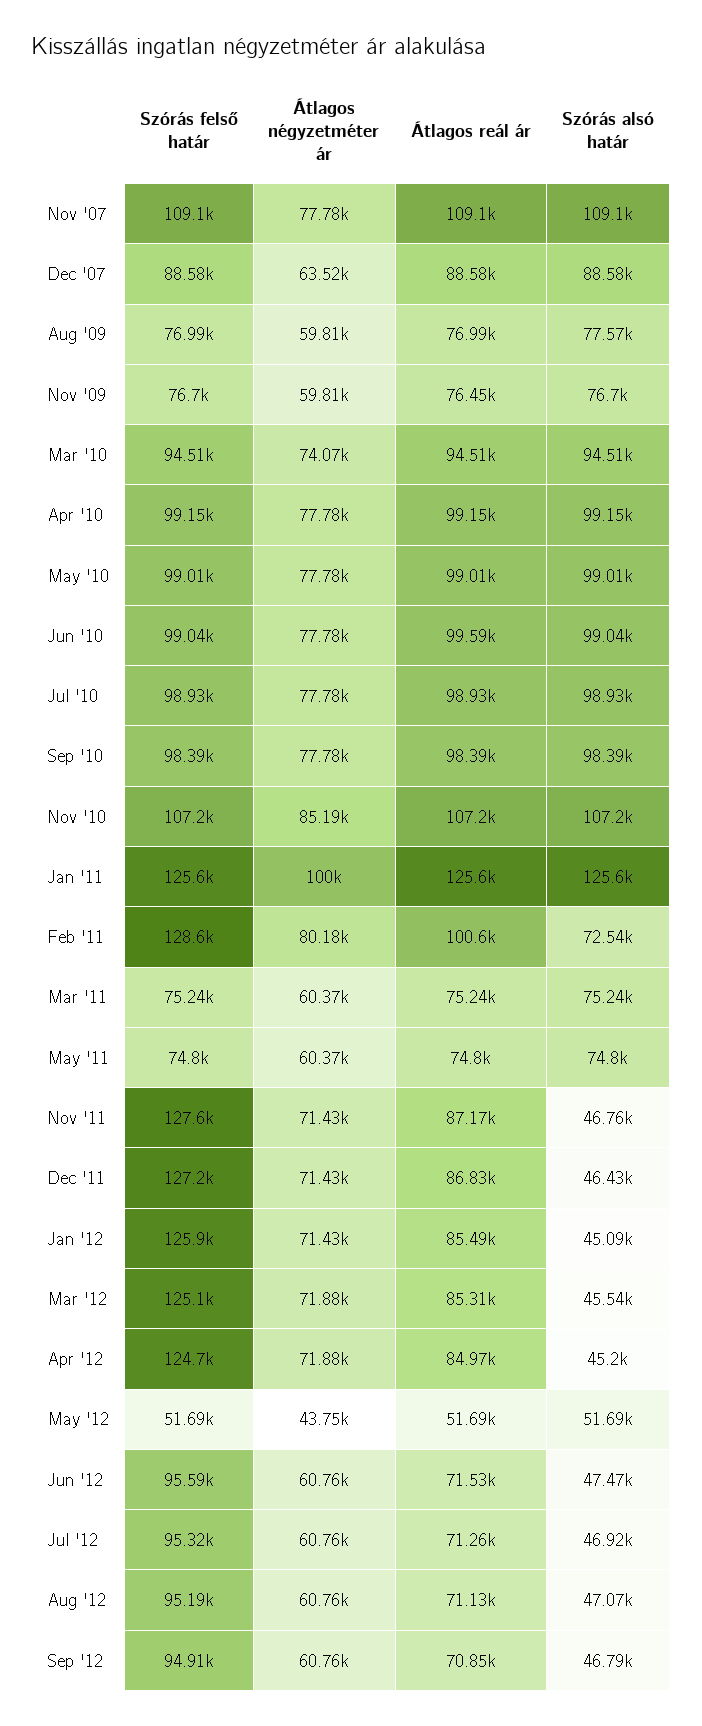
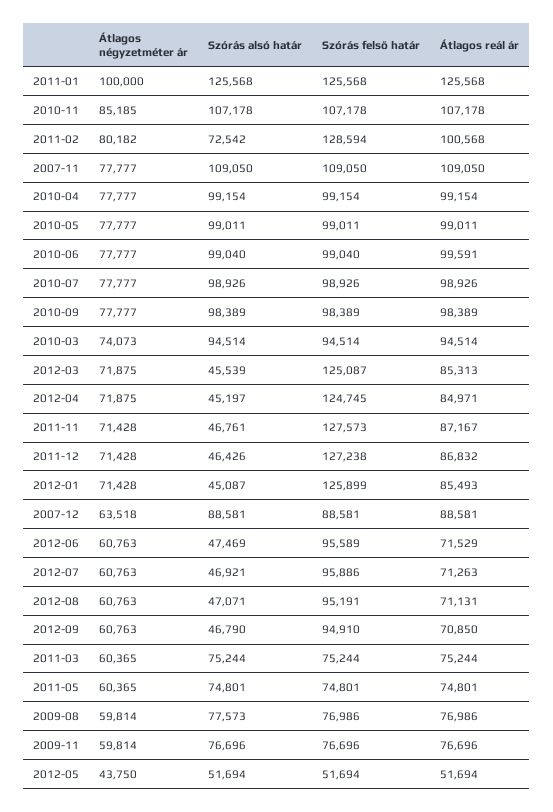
  {
    "Szórás felső határ": {
      "Nov '07": 109050,
      "Dec '07": 88581,
      "Aug '09": 76986,
      "Nov '09": 76696,
      "Mar '10": 94514,
      "Apr '10": 99154,
      "May '10": 99011,
      "Jun '10": 99040,
      "Jul '10": 98926,
      "Sep '10": 98389,
      "Nov '10": 107178,
      "Jan '11": 125568,
      "Feb '11": 128594,
      "Mar '11": 75244,
      "May '11": 74801,
      "Nov '11": 127573,
      "Dec '11": 127238,
      "Jan '12": 125899,
      "Mar '12": 125087,
      "Apr '12": 124745,
      "May '12": 51694,
      "Jun '12": 95589,
-     "Jul '12": 95320,
+     "Jul '12": 95886,
      "Aug '12": 95191,
      "Sep '12": 94910
    },
    "Átlagos négyzetméter ár": {
      "Nov '07": 77777,
      "Dec '07": 63518,
      "Aug '09": 59814,
      "Nov '09": 59814,
      "Mar '10": 74073,
      "Apr '10": 77777,
      "May '10": 77777,
      "Jun '10": 77777,
      "Jul '10": 77777,
      "Sep '10": 77777,
      "Nov '10": 85185,
      "Jan '11": 100000,
      "Feb '11": 80182,
      "Mar '11": 60365,
      "May '11": 60365,
      "Nov '11": 71428,
      "Dec '11": 71428,
      "Jan '12": 71428,
      "Mar '12": 71875,
      "Apr '12": 71875,
      "May '12": 43750,
      "Jun '12": 60763,
      "Jul '12": 60763,
      "Aug '12": 60763,
      "Sep '12": 60763
    },
    "Átlagos reál ár": {
      "Nov '07": 109050,
      "Dec '07": 88581,
      "Aug '09": 76986,
-     "Nov '09": 76450,
+     "Nov '09": 76696,
      "Mar '10": 94514,
      "Apr '10": 99154,
      "May '10": 99011,
      "Jun '10": 99591,
      "Jul '10": 98926,
      "Sep '10": 98389,
      "Nov '10": 107178,
      "Jan '11": 125568,
      "Feb '11": 100568,
      "Mar '11": 75244,
      "May '11": 74801,
      "Nov '11": 87167,
      "Dec '11": 86832,
      "Jan '12": 85493,
      "Mar '12": 85313,
      "Apr '12": 84971,
      "May '12": 51694,
      "Jun '12": 71529,
      "Jul '12": 71263,
      "Aug '12": 71131,
      "Sep '12": 70850
    },
    "Szórás alsó határ": {
      "Nov '07": 109050,
      "Dec '07": 88581,
      "Aug '09": 77573,
      "Nov '09": 76696,
      "Mar '10": 94514,
      "Apr '10": 99154,
      "May '10": 99011,
      "Jun '10": 99040,
      "Jul '10": 98926,
      "Sep '10": 98389,
      "Nov '10": 107178,
      "Jan '11": 125568,
      "Feb '11": 72542,
      "Mar '11": 75244,
      "May '11": 74801,
      "Nov '11": 46761,
      "Dec '11": 46426,
      "Jan '12": 45087,
      "Mar '12": 45539,
      "Apr '12": 45197,
      "May '12": 51694,
      "Jun '12": 47469,
      "Jul '12": 46921,
      "Aug '12": 47071,
      "Sep '12": 46790
    }
  }

